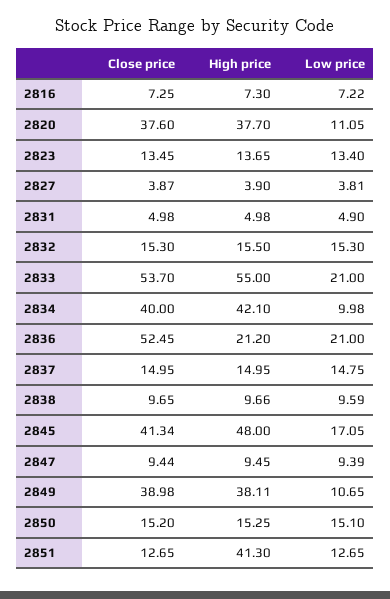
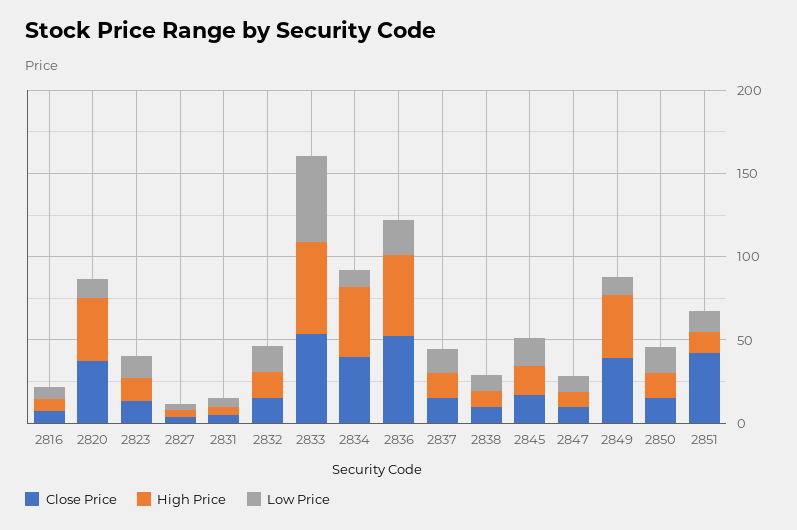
  {
    "Close price": {
      "2816": 7.25,
      "2820": 37.6,
      "2823": 13.45,
      "2827": 3.87,
      "2831": 4.98,
      "2832": 15.3,
      "2833": 53.7,
      "2834": 40,
      "2836": 52.45,
      "2837": 14.95,
      "2838": 9.65,
-     "2845": 41.34,
+     "2845": 20,
      "2847": 9.44,
      "2849": 38.98,
      "2850": 15.2,
-     "2851": 12.65
+     "2851": 40
    },
    "High price": {
      "2816": 7.3,
      "2820": 37.7,
      "2823": 13.65,
      "2827": 3.9,
      "2831": 4.98,
      "2832": 15.5,
      "2833": 55,
      "2834": 42.1,
-     "2836": 21.2,
+     "2836": 50,
      "2837": 14.95,
      "2838": 9.66,
-     "2845": 48,
+     "2845": 20,
      "2847": 9.45,
      "2849": 38.11,
      "2850": 15.25,
-     "2851": 41.3
+     "2851": 10
    },
    "Low price": {
      "2816": 7.22,
      "2820": 11.05,
      "2823": 13.4,
      "2827": 3.81,
      "2831": 4.9,
      "2832": 15.3,
-     "2833": 21,
+     "2833": 50,
      "2834": 9.98,
      "2836": 21,
      "2837": 14.75,
      "2838": 9.59,
      "2845": 17.05,
      "2847": 9.39,
      "2849": 10.65,
      "2850": 15.1,
      "2851": 12.65
    }
  }

